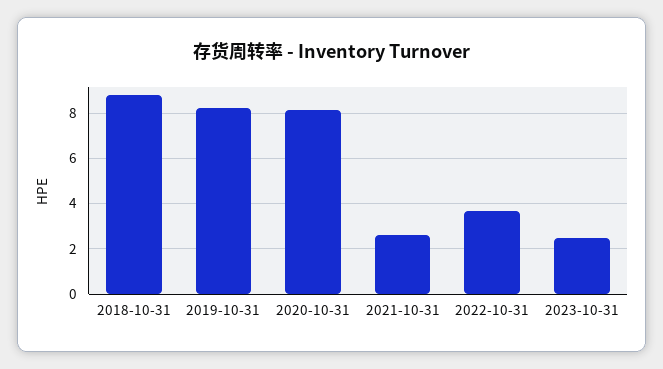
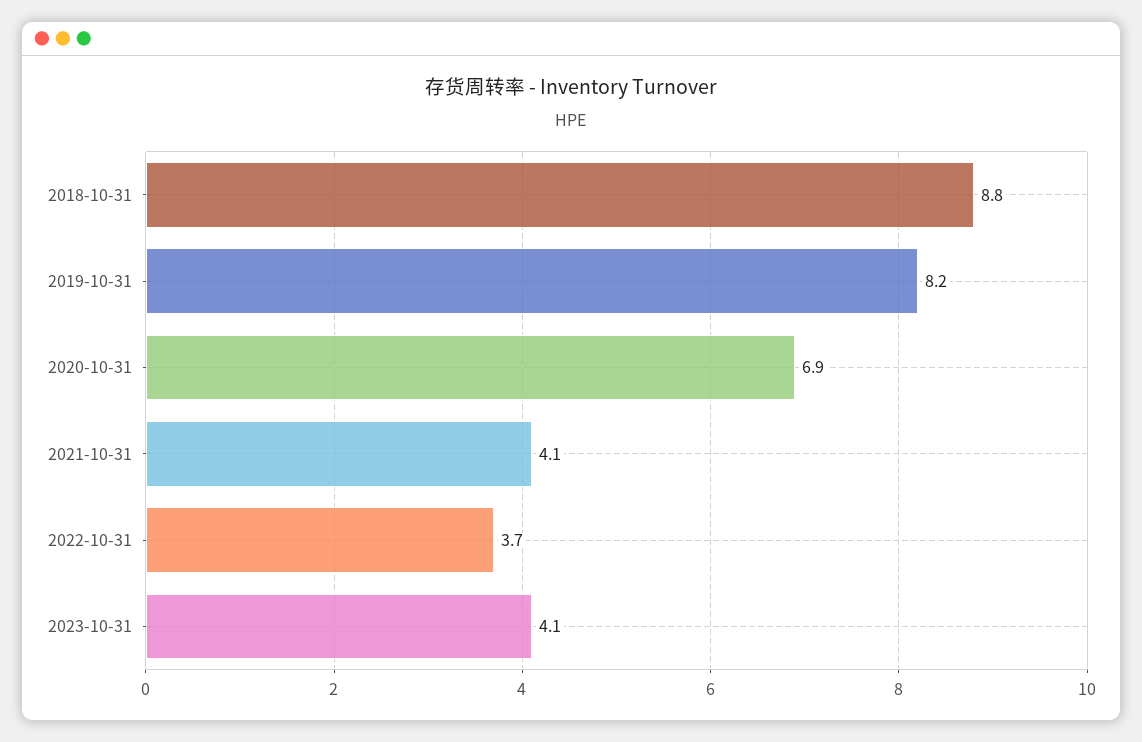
  {
    "2018-10-31": 8.8,
    "2019-10-31": 8.2,
-   "2020-10-31": 8,
+   "2020-10-31": 6.9,
-   "2021-10-31": 2.5,
+   "2021-10-31": 4.1,
    "2022-10-31": 3.7,
-   "2023-10-31": 2.5
+   "2023-10-31": 4.1
  }

